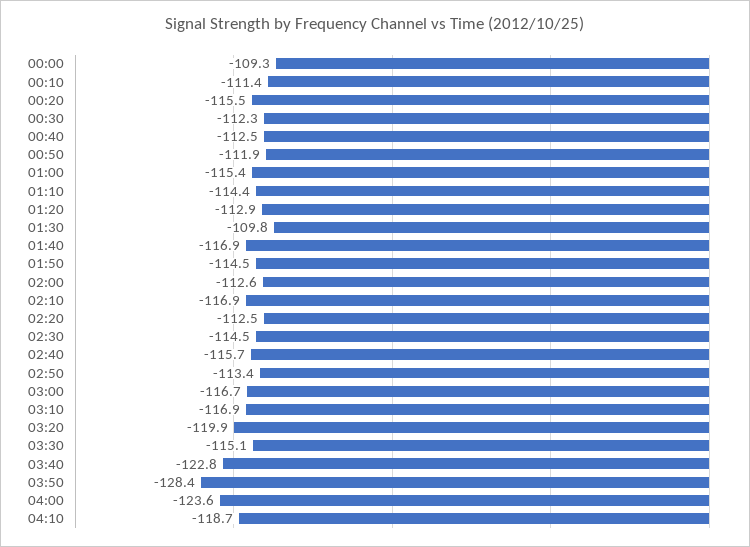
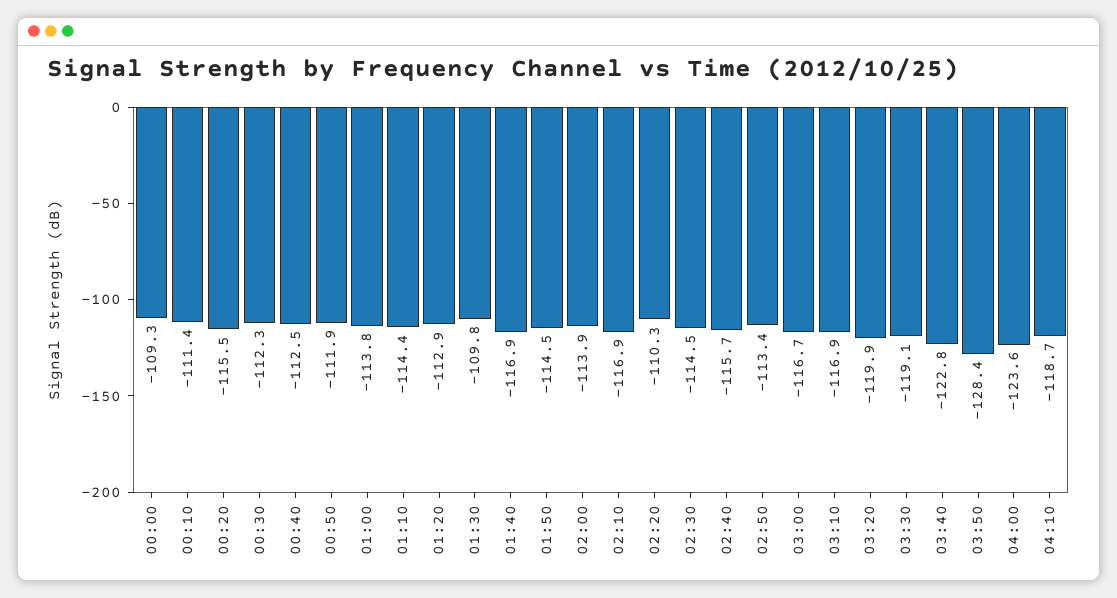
  {
    "00:00": -109.3,
    "00:10": -111.4,
    "00:20": -115.5,
    "00:30": -112.3,
    "00:40": -112.5,
    "00:50": -111.9,
-   "01:00": -115.4,
+   "01:00": -113.8,
    "01:10": -114.4,
    "01:20": -112.9,
    "01:30": -109.8,
    "01:40": -116.9,
    "01:50": -114.5,
-   "02:00": -112.6,
+   "02:00": -113.9,
    "02:10": -116.9,
-   "02:20": -112.5,
+   "02:20": -110.3,
    "02:30": -114.5,
    "02:40": -115.7,
    "02:50": -113.4,
    "03:00": -116.7,
    "03:10": -116.9,
    "03:20": -119.9,
-   "03:30": -115.1,
+   "03:30": -119.1,
    "03:40": -122.8,
    "03:50": -128.4,
    "04:00": -123.6,
    "04:10": -118.7
  }

